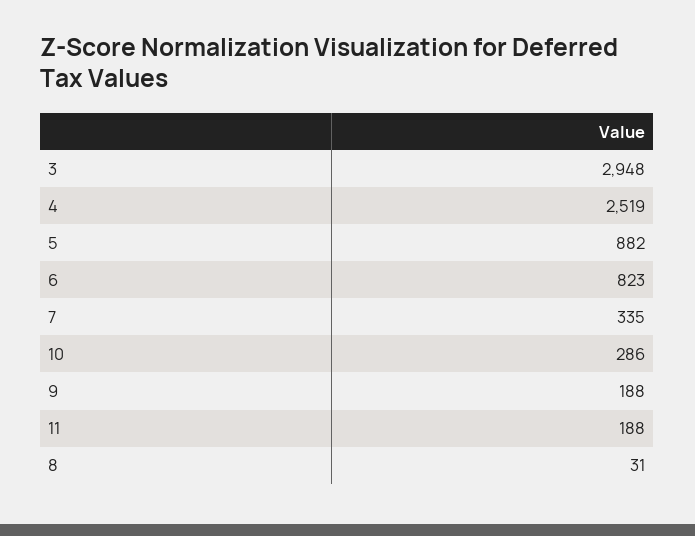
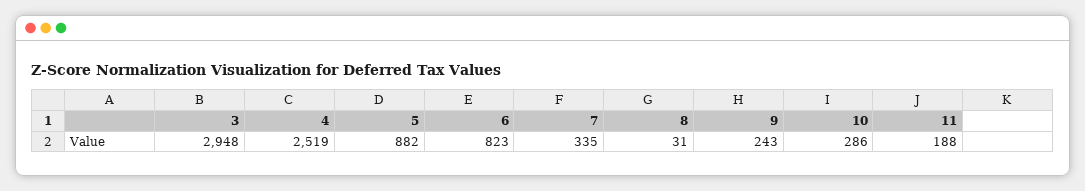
  {
    "3": 2948,
    "4": 2519,
    "5": 882,
    "6": 823,
    "7": 335,
    "10": 286,
-   "9": 188,
+   "9": 243,
    "11": 188,
    "8": 31
  }

